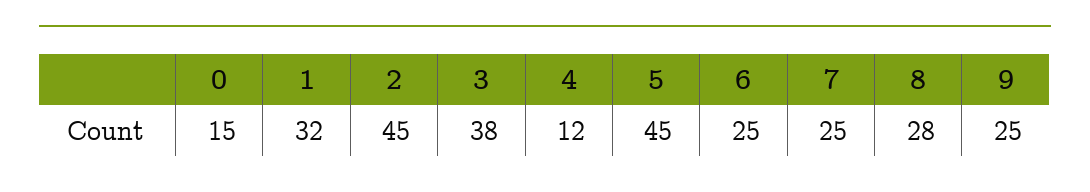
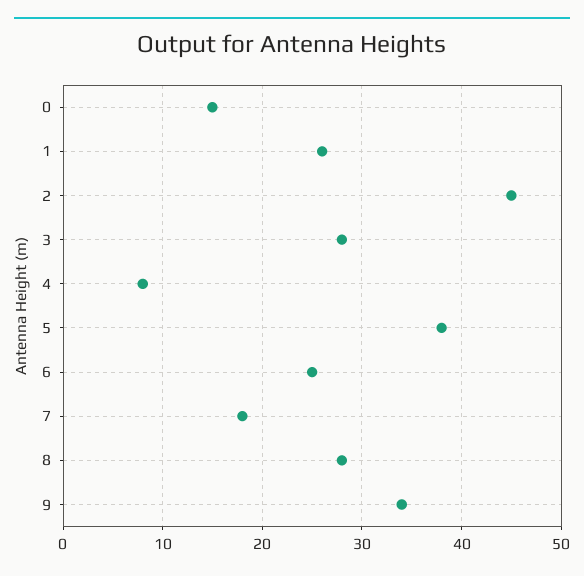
  {
    "0": 15,
-   "1": 32,
+   "1": 26,
    "2": 45,
-   "3": 38,
+   "3": 28,
-   "4": 12,
+   "4": 8,
-   "5": 45,
+   "5": 38,
    "6": 25,
-   "7": 25,
+   "7": 18,
    "8": 28,
-   "9": 25
+   "9": 34
  }

